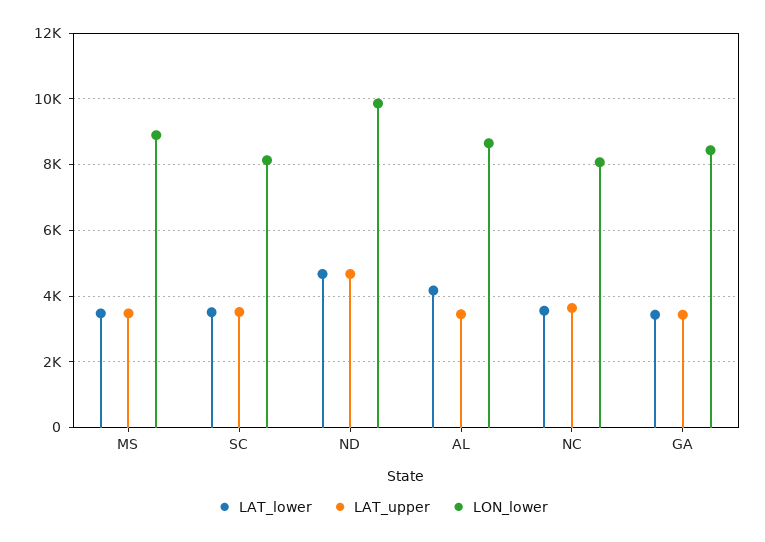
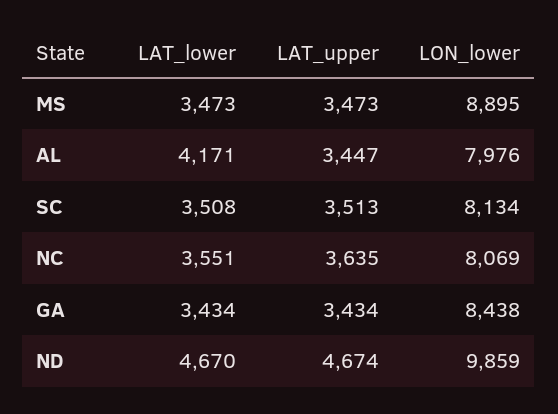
  {
    "LAT_lower": {
      "MS": 3473,
      "SC": 3508,
      "ND": 4670,
      "AL": 4171,
      "NC": 3551,
      "GA": 3434
    },
    "LAT_upper": {
      "MS": 3473,
      "SC": 3513,
      "ND": 4674,
      "AL": 3447,
      "NC": 3635,
      "GA": 3434
    },
    "LON_lower": {
      "MS": 8895,
      "SC": 8134,
      "ND": 9859,
-     "AL": 8600,
+     "AL": 7976,
      "NC": 8069,
      "GA": 8438
    }
  }

